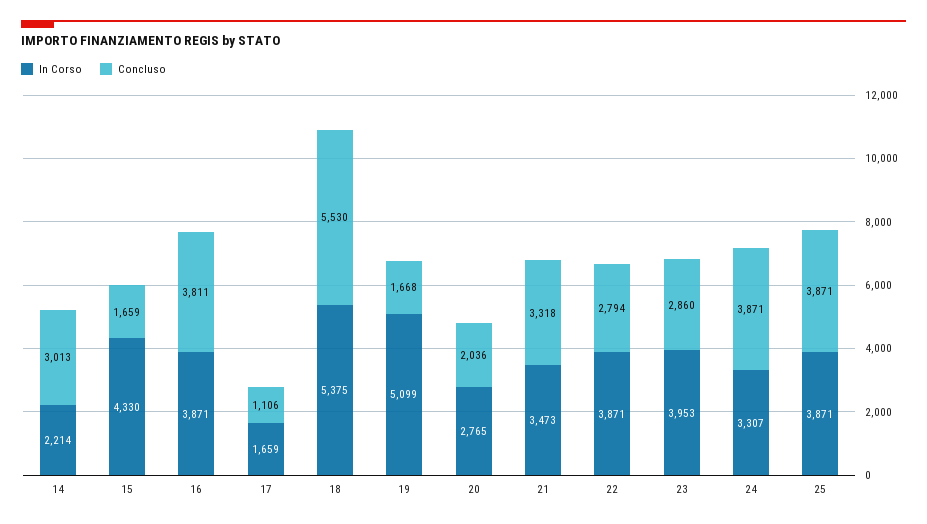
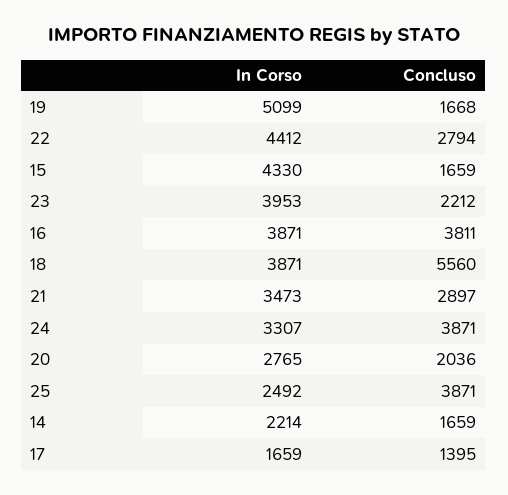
  {
    "In Corso": {
      "14": 2214,
      "15": 4330,
      "16": 3871,
      "17": 1659,
-     "18": 5375,
+     "18": 3871,
      "19": 5099,
      "20": 2765,
      "21": 3473,
-     "22": 3871,
+     "22": 4412,
      "23": 3953,
      "24": 3307,
-     "25": 3871
+     "25": 2492
    },
    "Concluso": {
-     "14": 3013,
+     "14": 1659,
      "15": 1659,
      "16": 3811,
-     "17": 1106,
+     "17": 1395,
-     "18": 5530,
+     "18": 5560,
      "19": 1668,
      "20": 2036,
-     "21": 3318,
+     "21": 2897,
      "22": 2794,
-     "23": 2860,
+     "23": 2212,
      "24": 3871,
      "25": 3871
    }
  }

